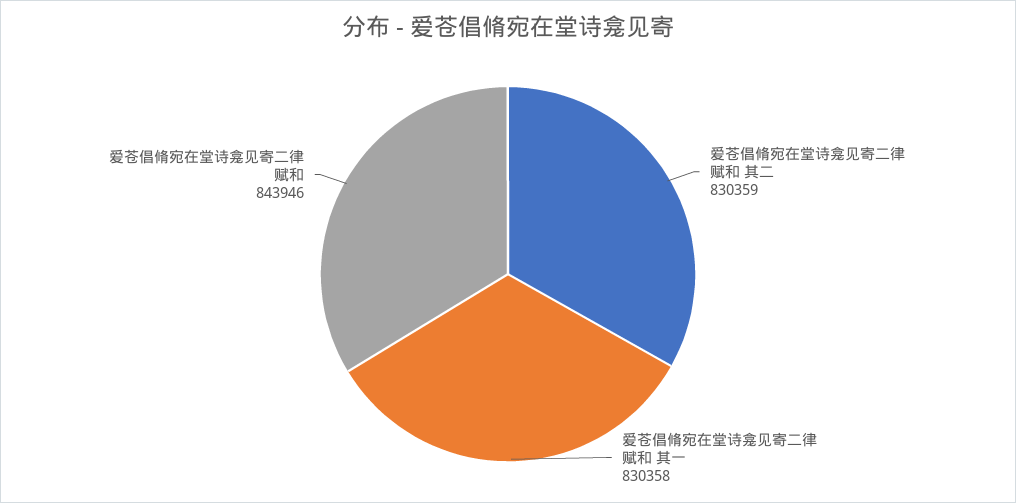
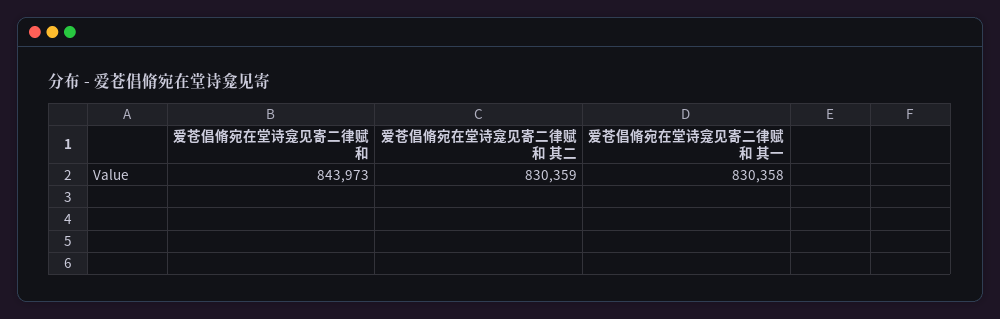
  {
    "爱苍倡脩宛在堂诗龛见寄二律赋和 其二": 830359,
    "爱苍倡脩宛在堂诗龛见寄二律赋和 其一": 830358,
-   "爱苍倡脩宛在堂诗龛见寄二律赋和": 843946
+   "爱苍倡脩宛在堂诗龛见寄二律赋和": 843973
  }

